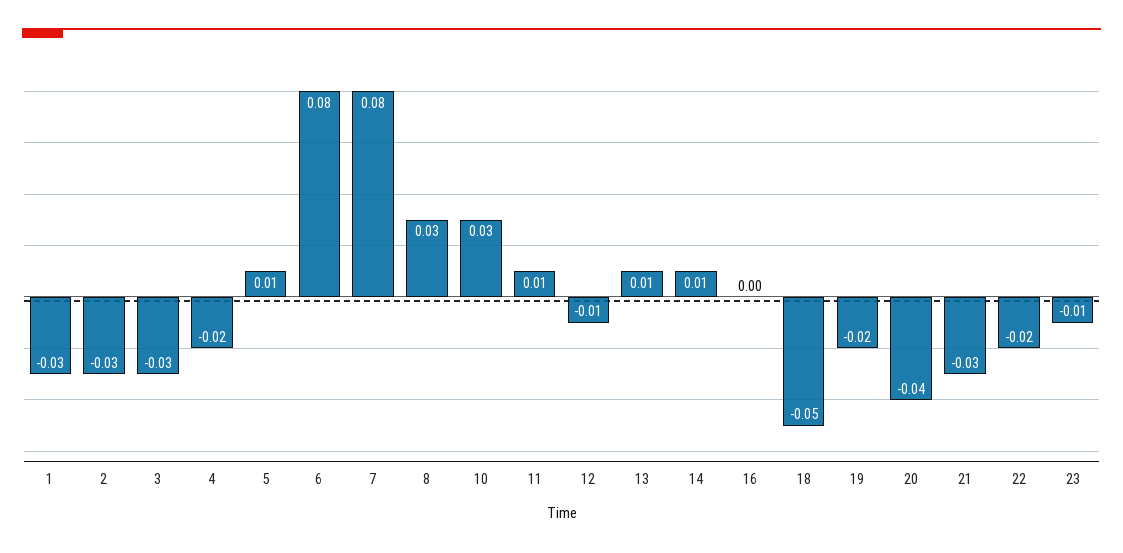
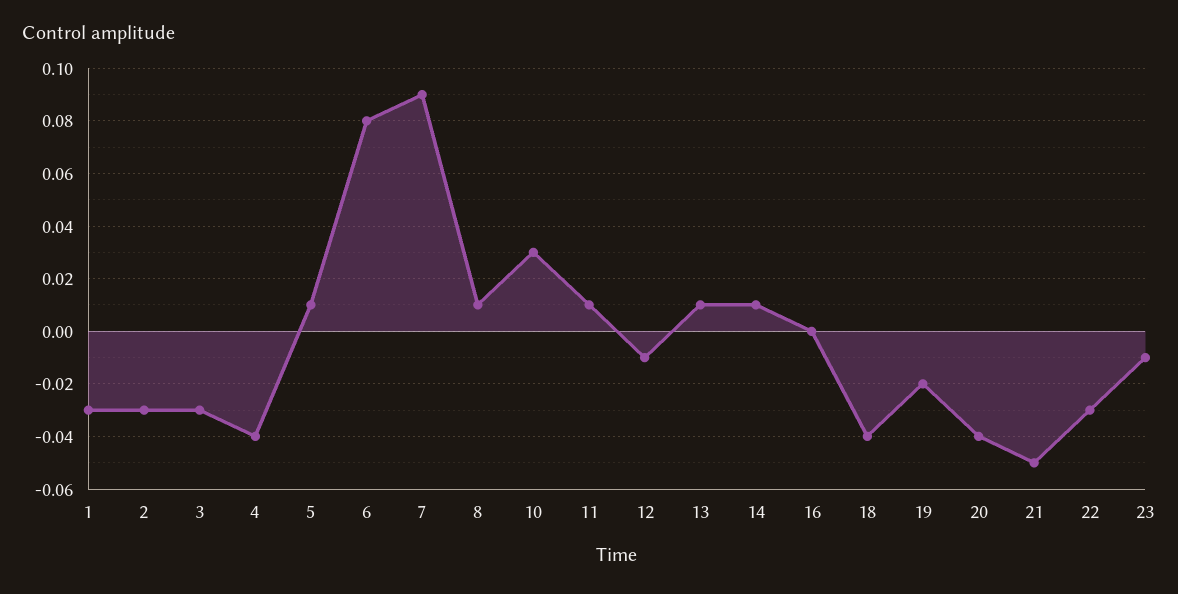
  {
    "1": -0.03,
    "2": -0.03,
    "3": -0.03,
-   "4": -0.02,
+   "4": -0.04,
    "5": 0.01,
    "6": 0.08,
-   "7": 0.08,
+   "7": 0.09,
-   "8": 0.03,
+   "8": 0.01,
    "10": 0.03,
    "11": 0.01,
    "12": -0.01,
    "13": 0.01,
    "14": 0.01,
    "16": 0,
-   "18": -0.05,
+   "18": -0.04,
    "19": -0.02,
    "20": -0.04,
-   "21": -0.03,
+   "21": -0.05,
-   "22": -0.02,
+   "22": -0.03,
    "23": -0.01
  }

